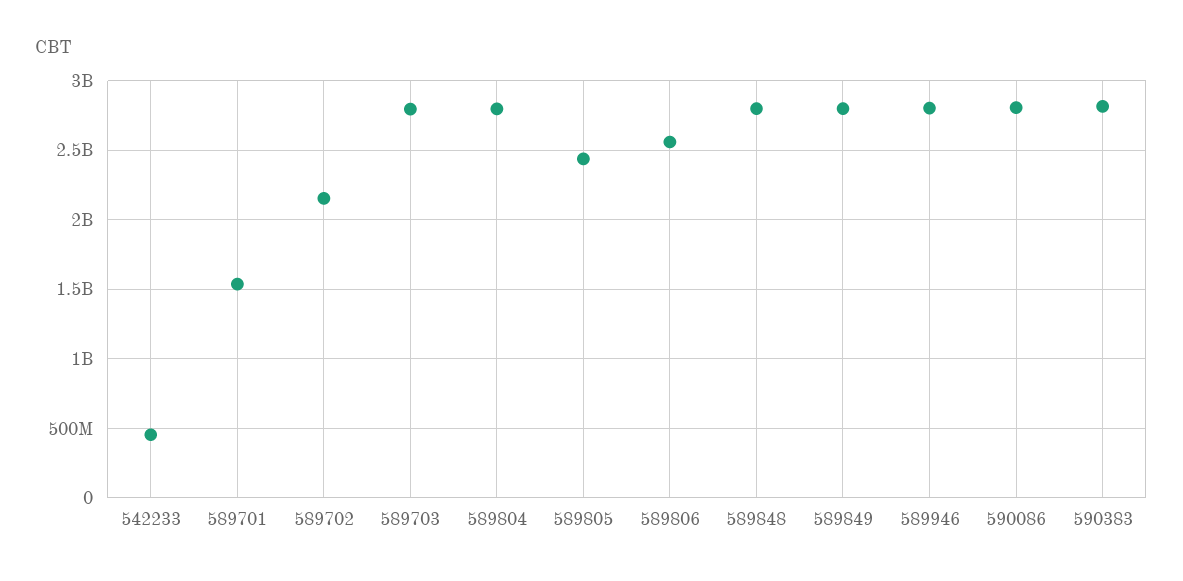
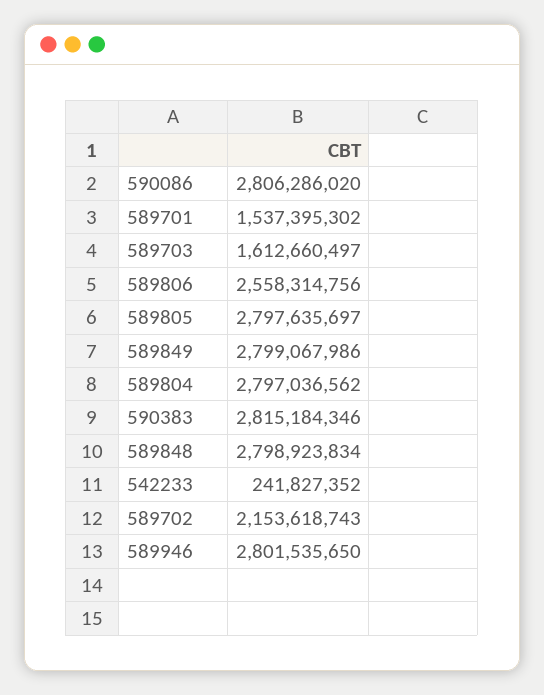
  {
-   "542233": 450000000,
+   "542233": 241827352,
    "589701": 1537395302,
    "589702": 2153618743,
-   "589703": 2800000000,
+   "589703": 1612660497,
    "589804": 2797036562,
-   "589805": 2450000000,
+   "589805": 2797635697,
    "589806": 2558314756,
    "589848": 2798923834,
    "589849": 2799067986,
    "589946": 2801535650,
    "590086": 2806286020,
    "590383": 2815184346
  }

